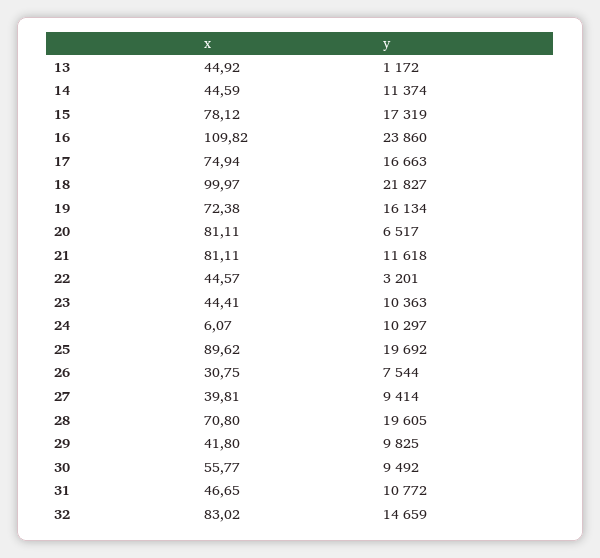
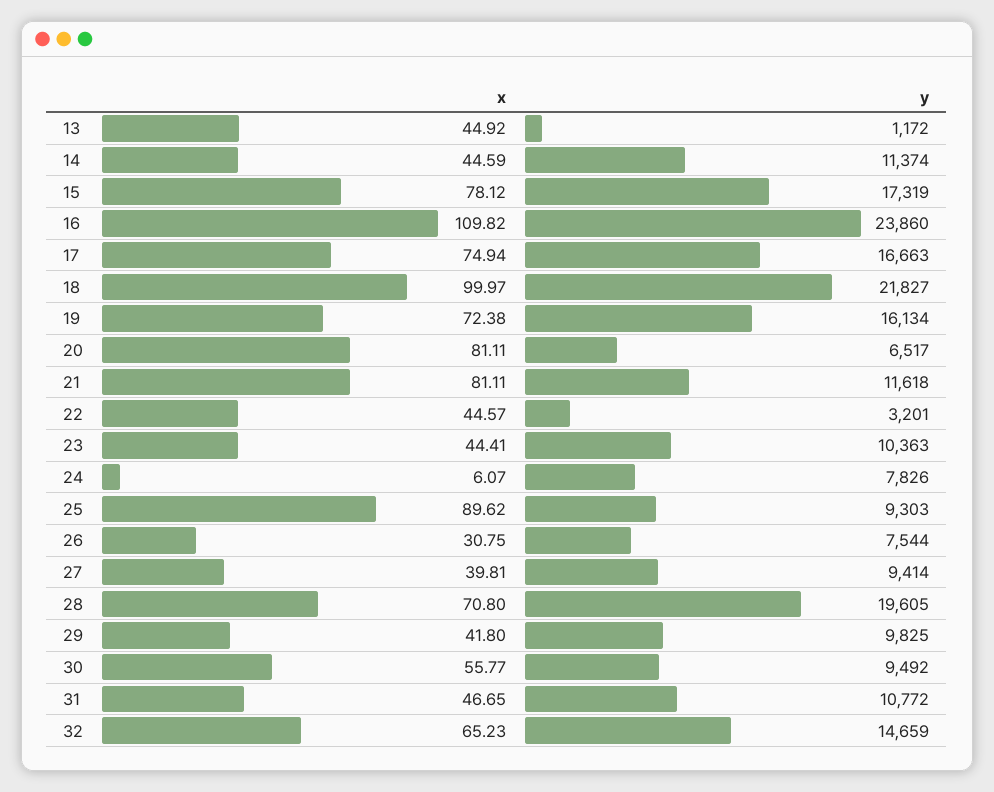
  {
    "x": {
      "13": 44.92,
      "14": 44.59,
      "15": 78.12,
      "16": 109.82,
      "17": 74.94,
      "18": 99.97,
      "19": 72.38,
      "20": 81.11,
      "21": 81.11,
      "22": 44.57,
      "23": 44.41,
      "24": 6.07,
      "25": 89.62,
      "26": 30.75,
      "27": 39.81,
      "28": 70.8,
      "29": 41.8,
      "30": 55.77,
      "31": 46.65,
-     "32": 83.02
+     "32": 65.23
    },
    "y": {
      "13": 1172,
      "14": 11374,
      "15": 17319,
      "16": 23860,
      "17": 16663,
      "18": 21827,
      "19": 16134,
      "20": 6517,
      "21": 11618,
      "22": 3201,
      "23": 10363,
-     "24": 10297,
+     "24": 7826,
-     "25": 19692,
+     "25": 9303,
      "26": 7544,
      "27": 9414,
      "28": 19605,
      "29": 9825,
      "30": 9492,
      "31": 10772,
      "32": 14659
    }
  }

